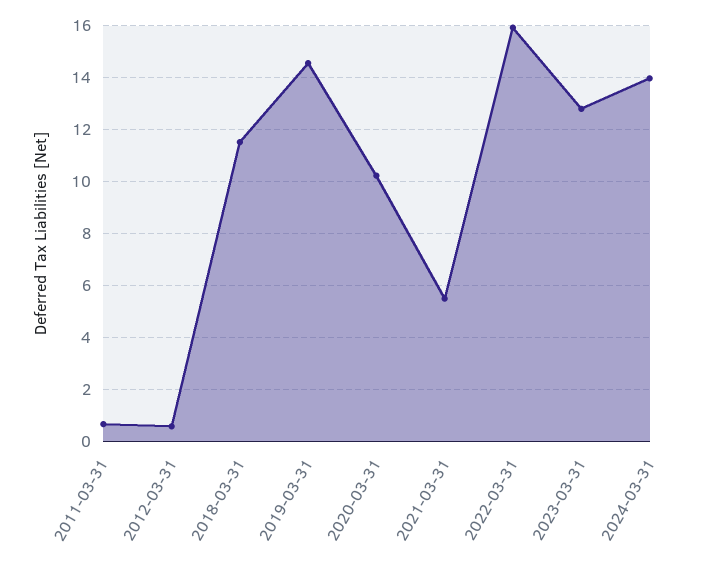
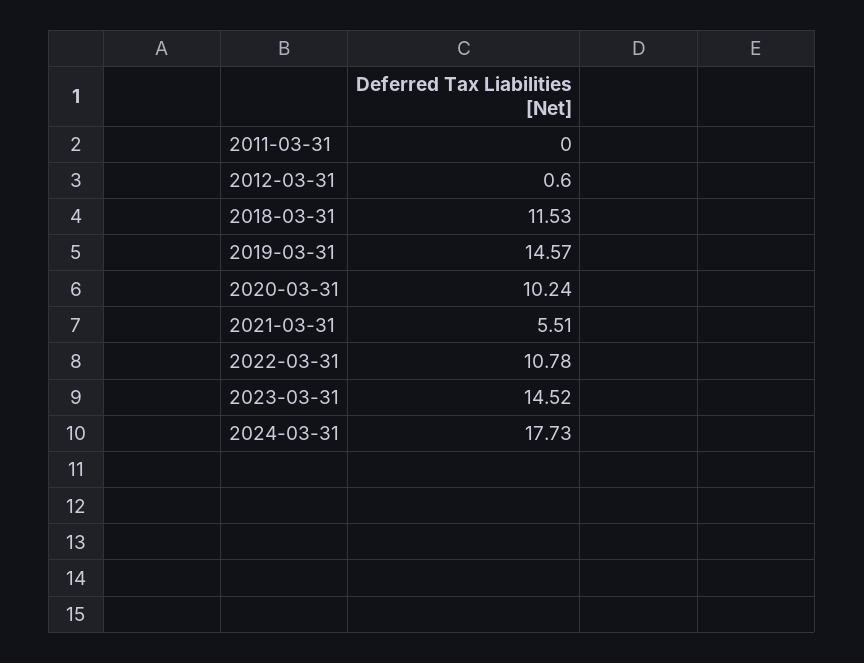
  {
-   "2011-03-31": 0.75,
+   "2011-03-31": 0,
    "2012-03-31": 0.6,
    "2018-03-31": 11.53,
    "2019-03-31": 14.57,
    "2020-03-31": 10.24,
    "2021-03-31": 5.51,
-   "2022-03-31": 16,
+   "2022-03-31": 10.78,
-   "2023-03-31": 12.75,
+   "2023-03-31": 14.52,
-   "2024-03-31": 14
+   "2024-03-31": 17.73
  }

